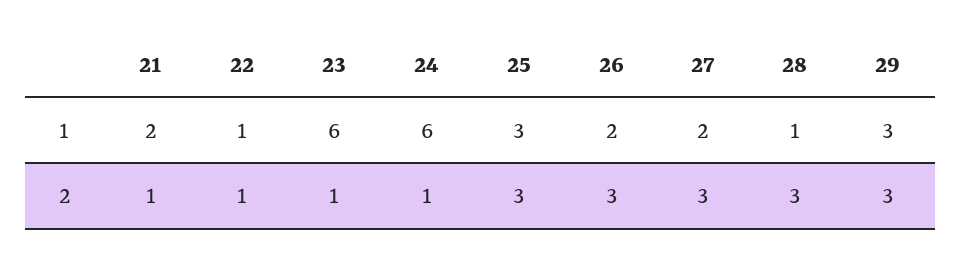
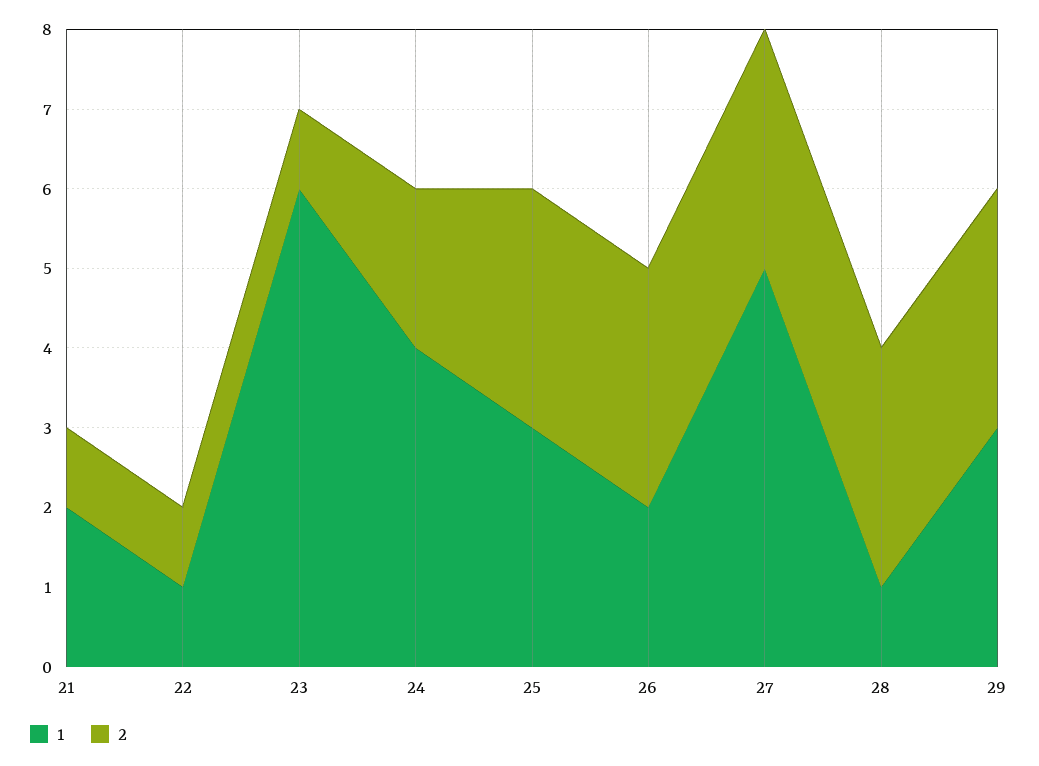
  {
    "1": {
      "21": 2,
      "22": 1,
      "23": 6,
-     "24": 6,
+     "24": 4,
      "25": 3,
      "26": 2,
-     "27": 2,
+     "27": 5,
      "28": 1,
      "29": 3
    },
    "2": {
      "21": 1,
      "22": 1,
      "23": 1,
-     "24": 1,
+     "24": 2,
      "25": 3,
      "26": 3,
      "27": 3,
      "28": 3,
      "29": 3
    }
  }

